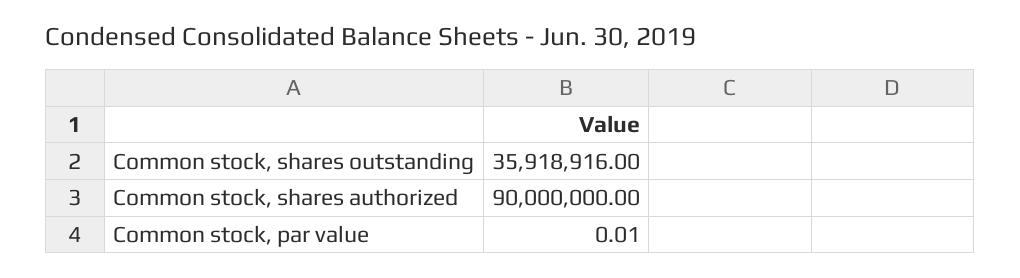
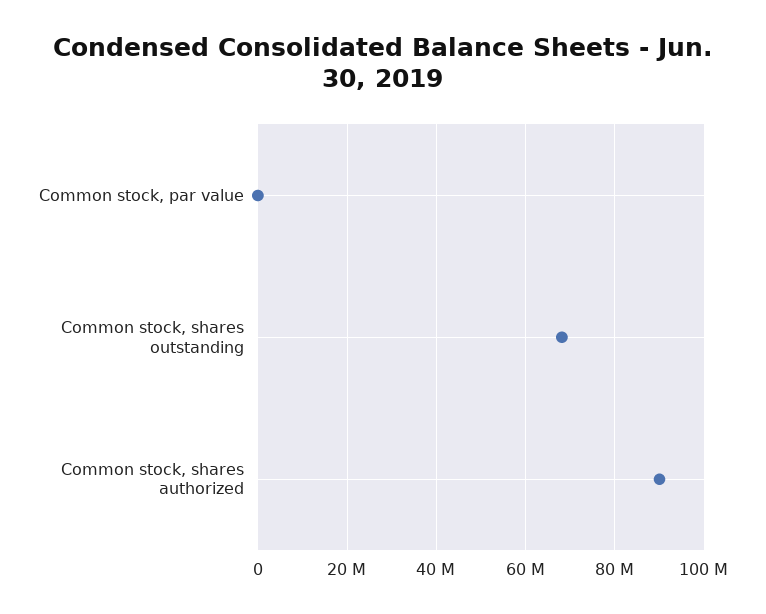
  {
-   "Common stock, shares outstanding": 35918916,
+   "Common stock, shares outstanding": 68000000,
    "Common stock, shares authorized": 90000000,
    "Common stock, par value": 0.01
  }

